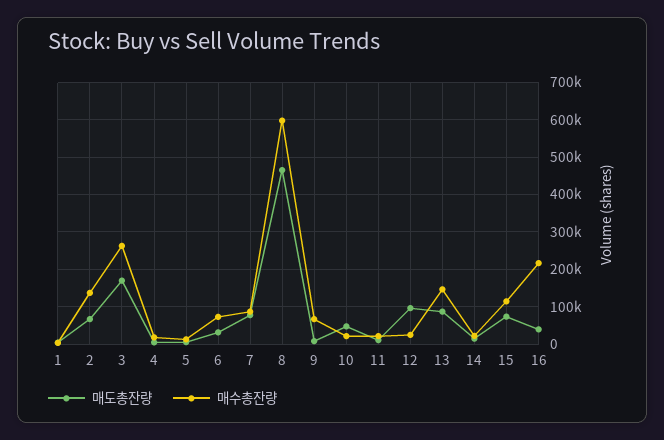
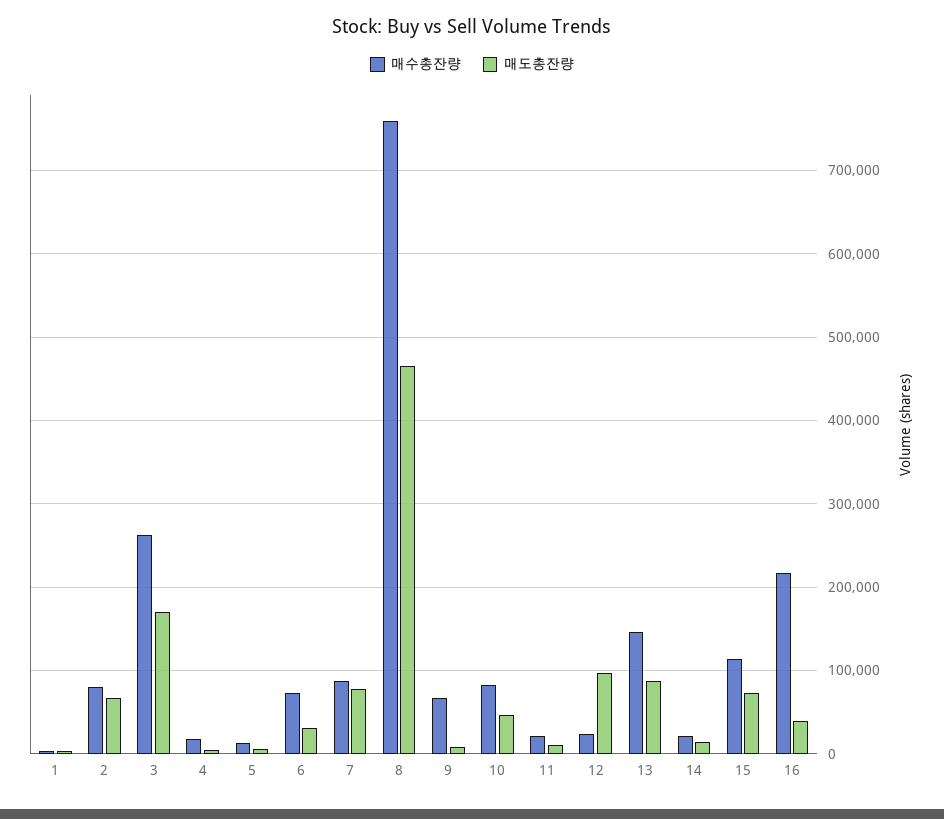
  {
    "매도총잔량": {
      "1": 0,
      "2": 70000,
      "3": 170000,
      "4": 0,
      "5": 10000,
      "6": 30000,
      "7": 80000,
      "8": 470000,
      "9": 10000,
      "10": 50000,
      "11": 10000,
      "12": 100000,
      "13": 90000,
      "14": 10000,
      "15": 70000,
      "16": 40000
    },
    "매수총잔량": {
      "1": 0,
-     "2": 140000,
+     "2": 80000,
      "3": 260000,
      "4": 20000,
      "5": 10000,
      "6": 70000,
      "7": 90000,
-     "8": 600000,
+     "8": 760000,
      "9": 70000,
-     "10": 20000,
+     "10": 80000,
      "11": 20000,
      "12": 20000,
      "13": 150000,
      "14": 20000,
      "15": 110000,
      "16": 220000
    }
  }

